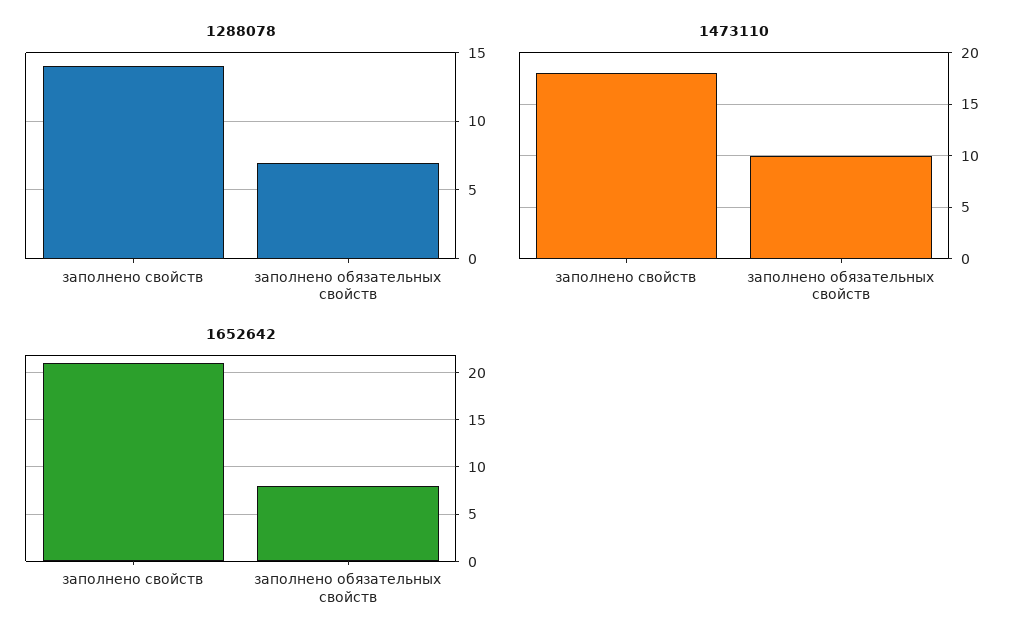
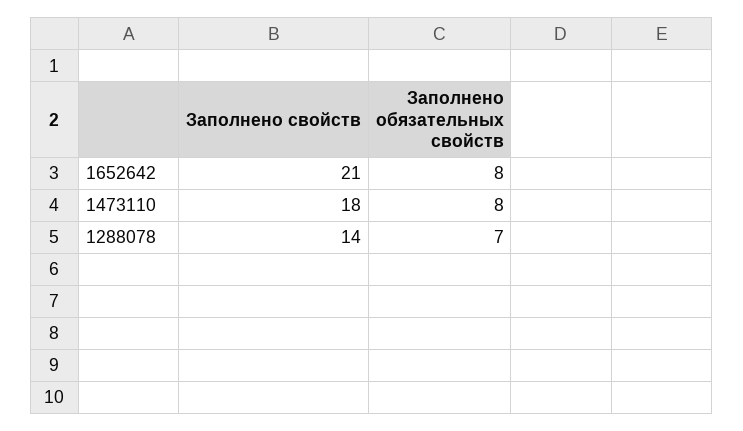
  {
    "1288078": {
      "заполнено свойств": 14,
      "заполнено обязательных свойств": 7
    },
    "1473110": {
      "заполнено свойств": 18,
-     "заполнено обязательных свойств": 10
+     "заполнено обязательных свойств": 8
    },
    "1652642": {
      "заполнено свойств": 21,
      "заполнено обязательных свойств": 8
    }
  }

